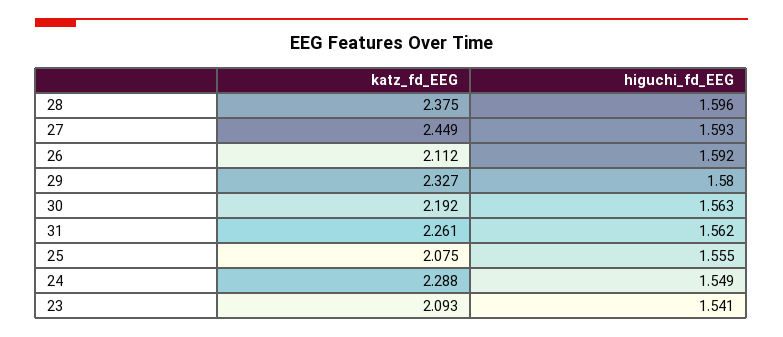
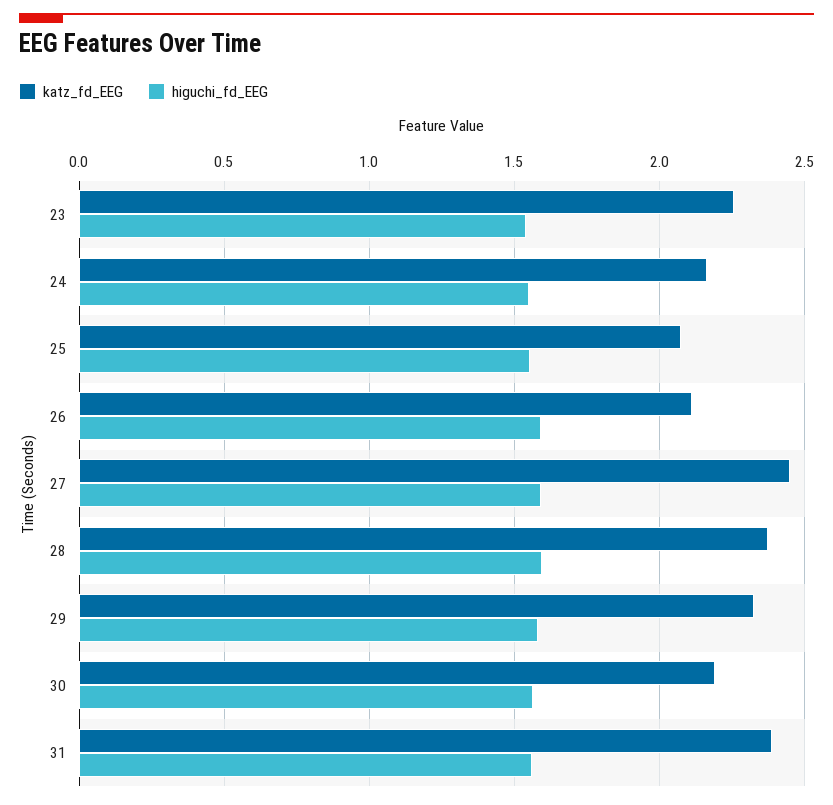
  {
    "katz_fd_EEG": {
      "28": 2.375,
      "27": 2.449,
      "26": 2.112,
      "29": 2.327,
      "30": 2.192,
-     "31": 2.261,
+     "31": 2.4,
      "25": 2.075,
-     "24": 2.288,
+     "24": 2.15,
-     "23": 2.093
+     "23": 2.25
    },
    "higuchi_fd_EEG": {
      "28": 1.596,
      "27": 1.593,
      "26": 1.592,
      "29": 1.58,
      "30": 1.563,
      "31": 1.562,
      "25": 1.555,
      "24": 1.549,
      "23": 1.541
    }
  }

